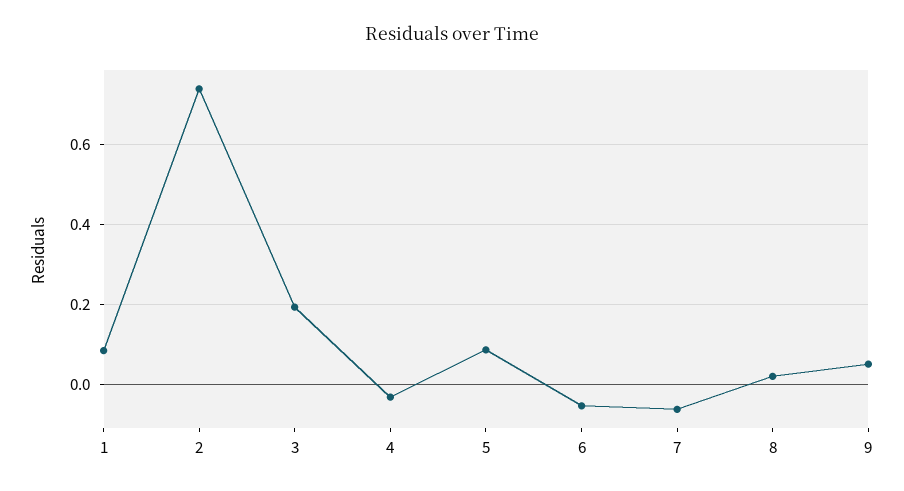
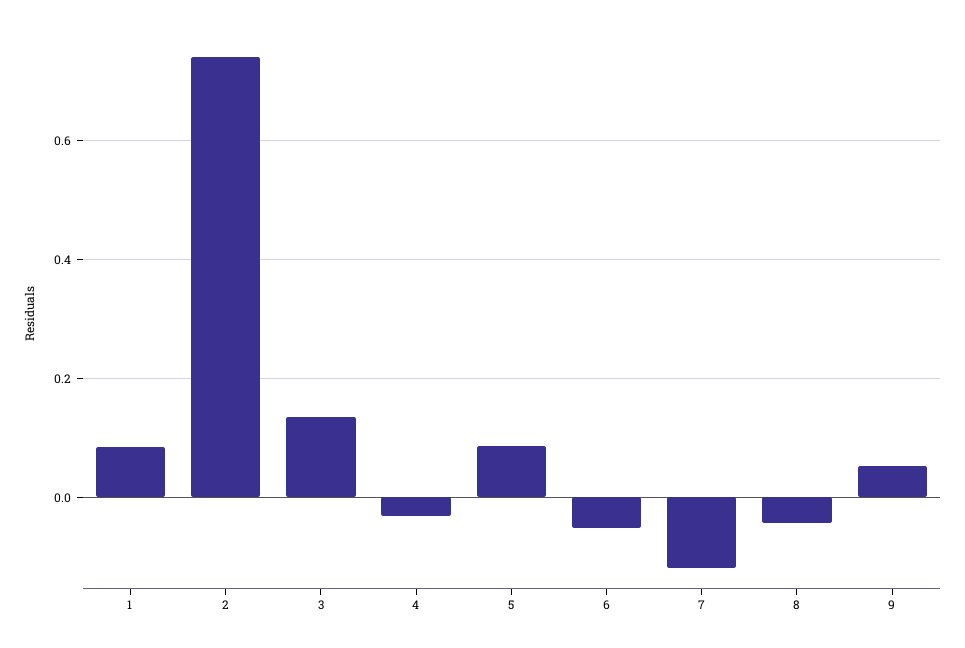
  {
    "1": 0.08,
    "2": 0.74,
-   "3": 0.2,
+   "3": 0.14,
    "4": -0.04,
    "5": 0.08,
    "6": -0.06,
-   "7": -0.06,
+   "7": -0.12,
-   "8": 0.02,
+   "8": -0.04,
    "9": 0.06
  }

